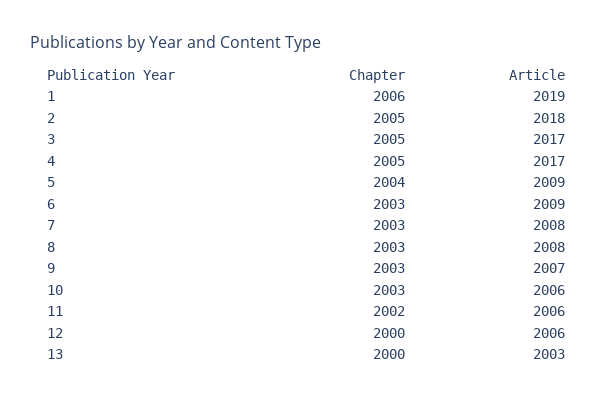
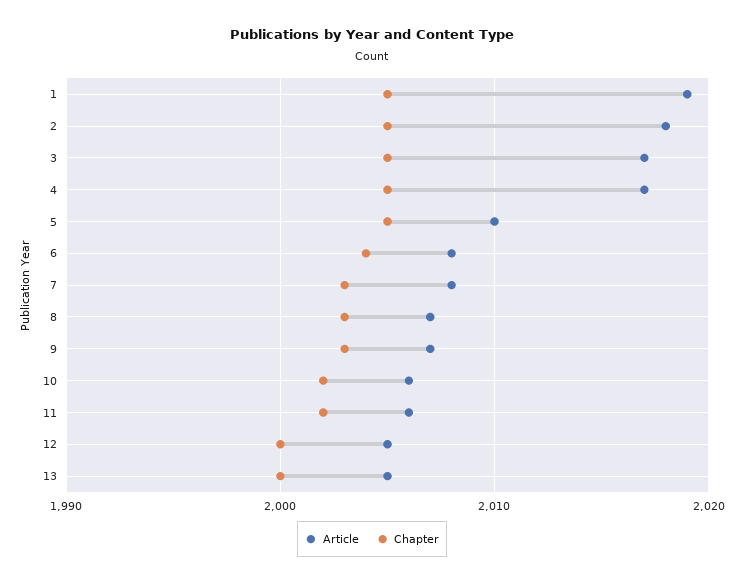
  {
    "Chapter": {
-     "1": 2006,
+     "1": 2005,
      "2": 2005,
      "3": 2005,
      "4": 2005,
-     "5": 2004,
+     "5": 2005,
-     "6": 2003,
+     "6": 2004,
      "7": 2003,
      "8": 2003,
      "9": 2003,
-     "10": 2003,
+     "10": 2002,
      "11": 2002,
      "12": 2000,
      "13": 2000
    },
    "Article": {
      "1": 2019,
      "2": 2018,
      "3": 2017,
      "4": 2017,
-     "5": 2009,
+     "5": 2010,
-     "6": 2009,
+     "6": 2008,
      "7": 2008,
-     "8": 2008,
+     "8": 2007,
      "9": 2007,
      "10": 2006,
      "11": 2006,
-     "12": 2006,
+     "12": 2005,
-     "13": 2003
+     "13": 2005
    }
  }

